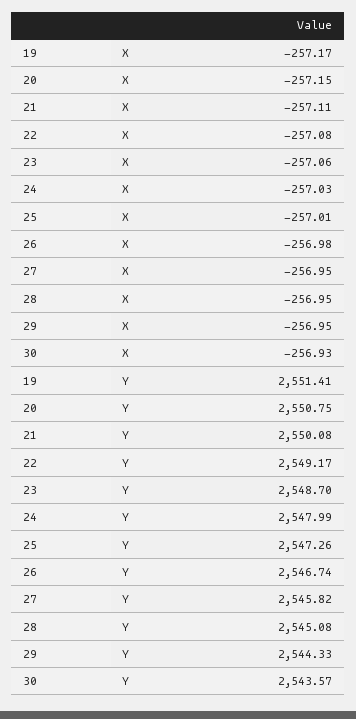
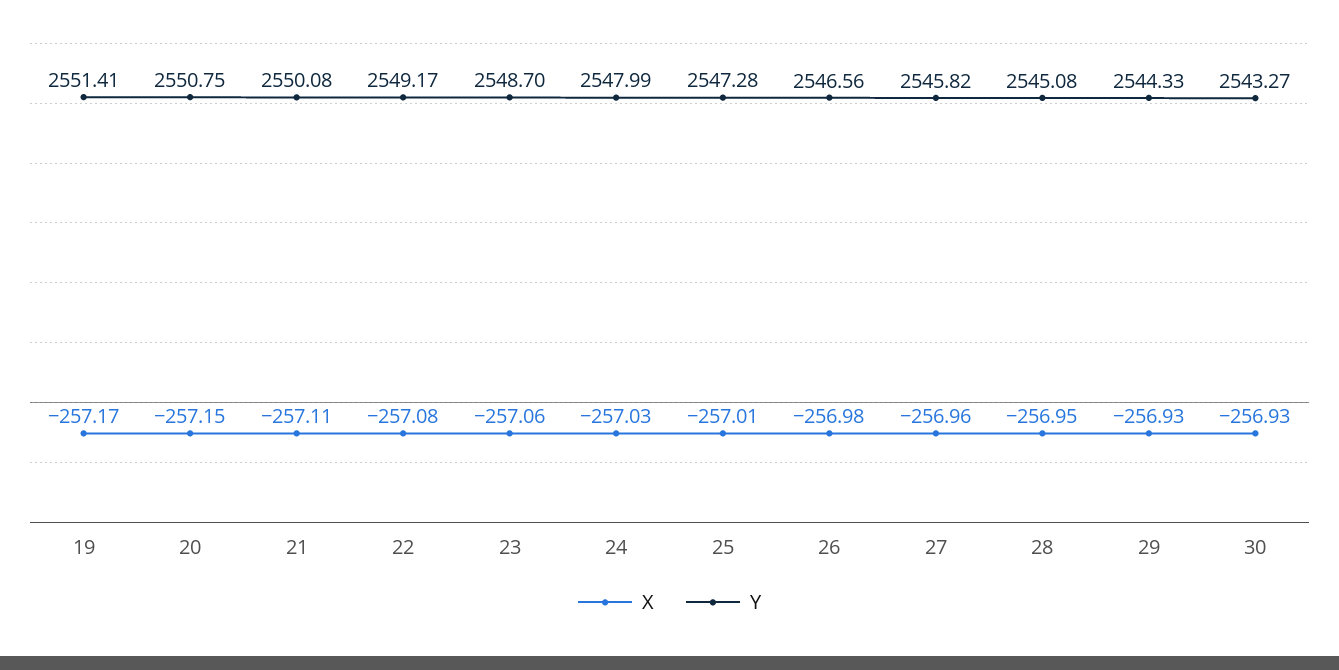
  {
    "X": {
      "19": -257.17,
      "20": -257.15,
      "21": -257.11,
      "22": -257.08,
      "23": -257.06,
      "24": -257.03,
      "25": -257.01,
      "26": -256.98,
-     "27": -256.95,
+     "27": -256.96,
      "28": -256.95,
-     "29": -256.95,
+     "29": -256.93,
      "30": -256.93
    },
    "Y": {
      "19": 2551.41,
      "20": 2550.75,
      "21": 2550.08,
      "22": 2549.17,
      "23": 2548.7,
      "24": 2547.99,
-     "25": 2547.26,
+     "25": 2547.28,
-     "26": 2546.74,
+     "26": 2546.56,
      "27": 2545.82,
      "28": 2545.08,
      "29": 2544.33,
-     "30": 2543.57
+     "30": 2543.27
    }
  }

